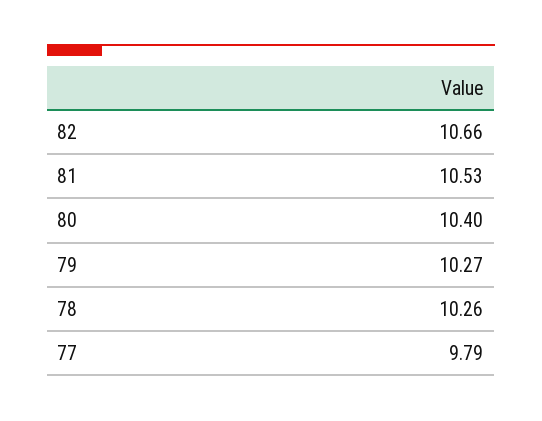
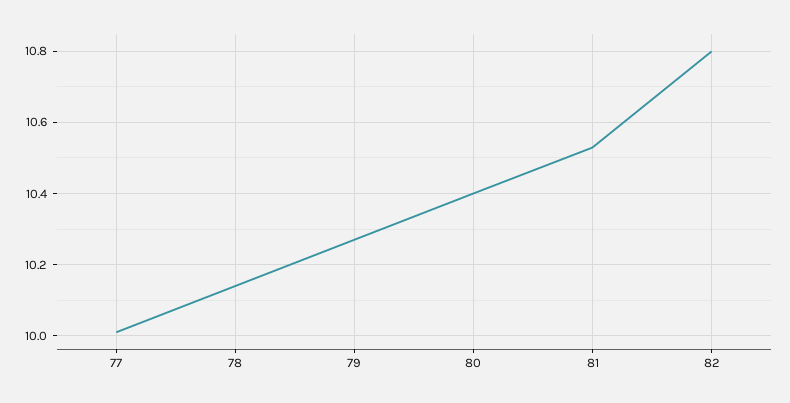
  {
-   "82": 10.66,
+   "82": 10.8,
    "81": 10.53,
    "80": 10.4,
    "79": 10.27,
-   "78": 10.26,
+   "78": 10.15,
-   "77": 9.79
+   "77": 10
  }

